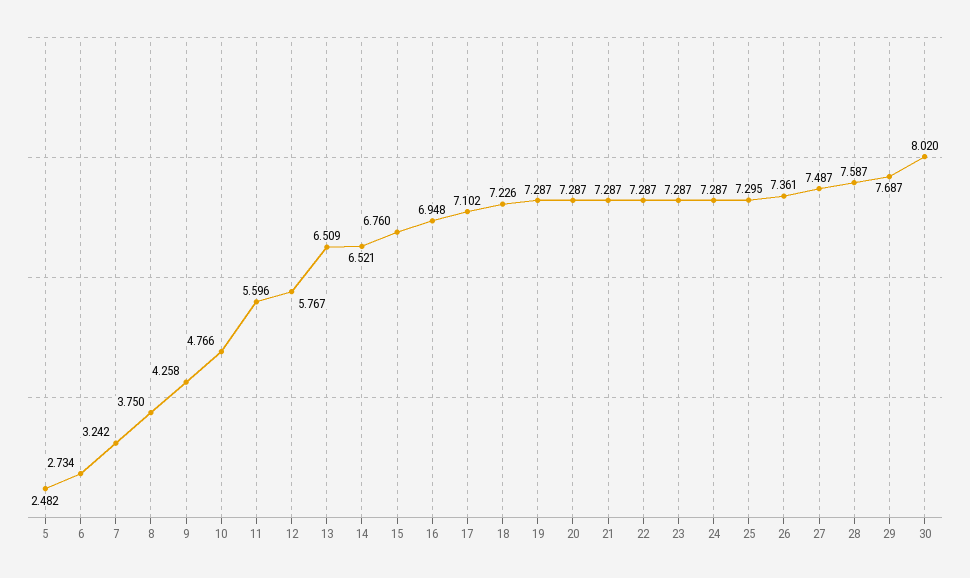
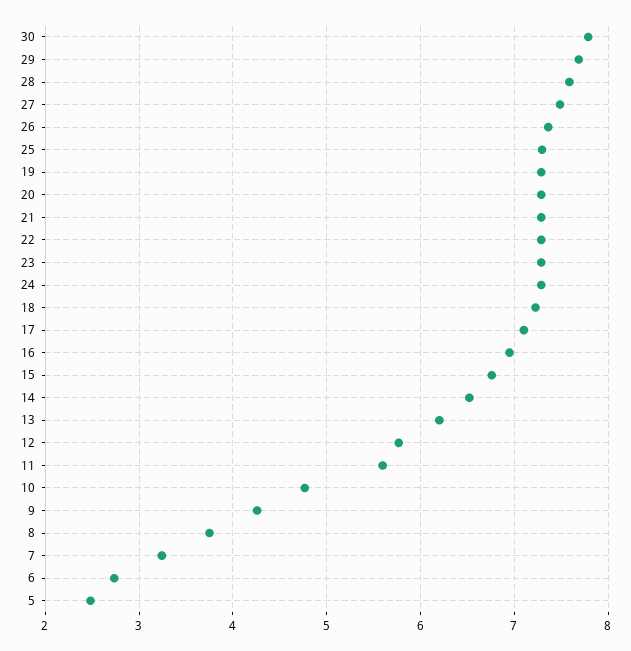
  {
    "5": 2.482,
    "6": 2.734,
    "7": 3.242,
    "8": 3.75,
    "9": 4.258,
    "10": 4.766,
    "11": 5.596,
    "12": 5.767,
-   "13": 6.509,
+   "13": 6.2,
    "14": 6.521,
    "15": 6.76,
    "16": 6.948,
    "17": 7.102,
    "18": 7.226,
    "19": 7.287,
    "20": 7.287,
    "21": 7.287,
    "22": 7.287,
    "23": 7.287,
    "24": 7.287,
    "25": 7.295,
    "26": 7.361,
    "27": 7.487,
    "28": 7.587,
    "29": 7.687,
-   "30": 8.02
+   "30": 7.8
  }

